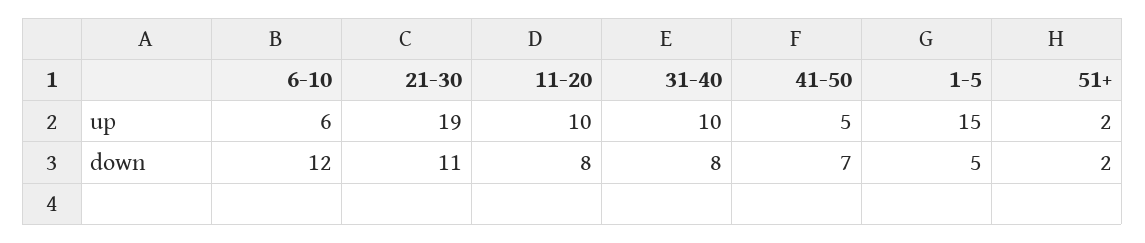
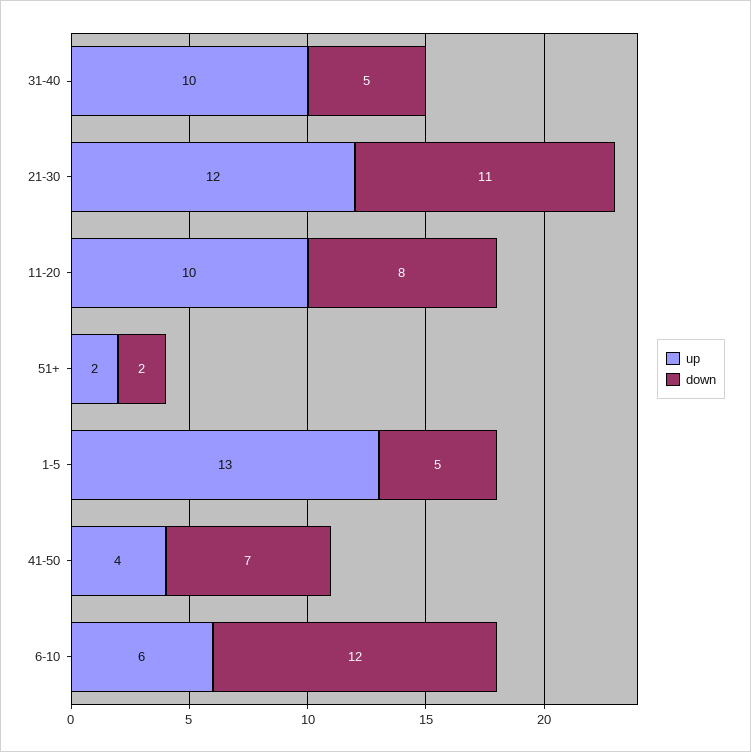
  {
    "up": {
      "6-10": 6,
-     "21-30": 19,
+     "21-30": 12,
      "11-20": 10,
      "31-40": 10,
-     "41-50": 5,
+     "41-50": 4,
-     "1-5": 15,
+     "1-5": 13,
      "51+": 2
    },
    "down": {
      "6-10": 12,
      "21-30": 11,
      "11-20": 8,
-     "31-40": 8,
+     "31-40": 5,
      "41-50": 7,
      "1-5": 5,
      "51+": 2
    }
  }

